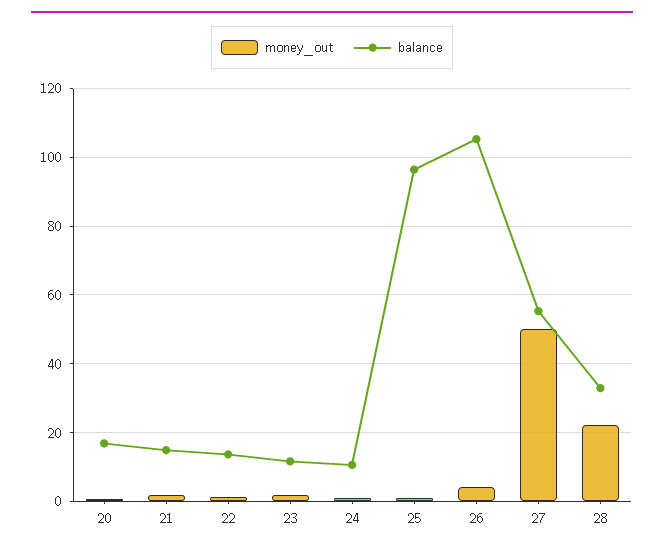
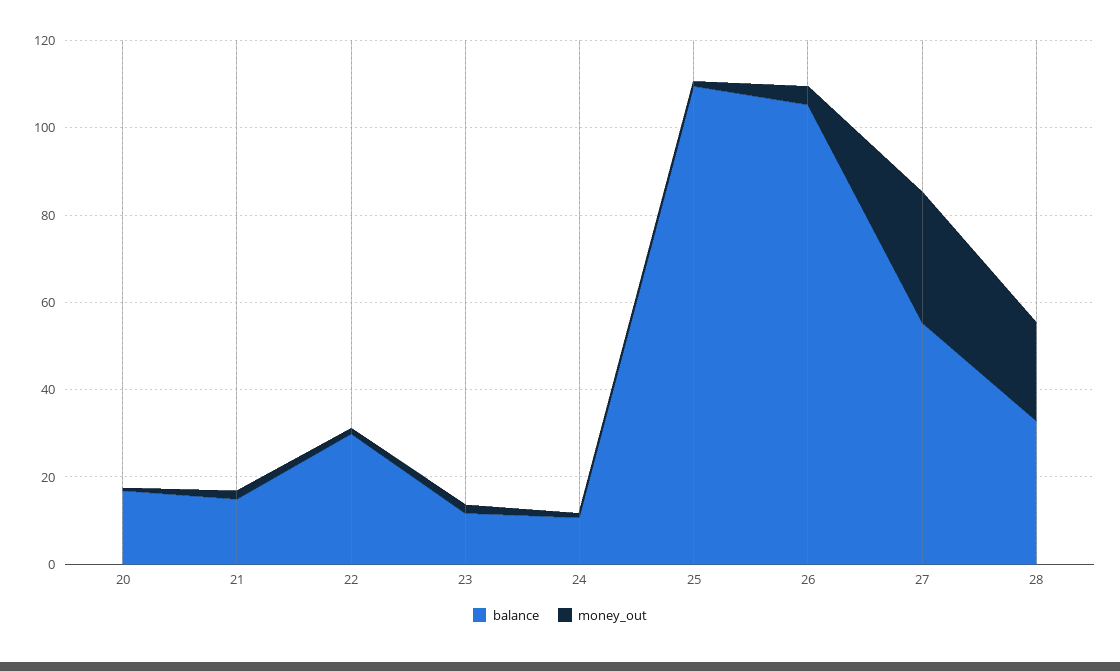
  {
    "money_out": {
      "20": 0,
      "21": 2,
      "22": 2,
      "23": 2,
      "24": 2,
      "25": 2,
      "26": 4,
-     "27": 50,
+     "27": 30,
      "28": 22
    },
    "balance": {
      "20": 16,
      "21": 14,
-     "22": 14,
+     "22": 30,
      "23": 12,
      "24": 10,
-     "25": 96,
+     "25": 110,
      "26": 106,
      "27": 56,
      "28": 32
    }
  }

